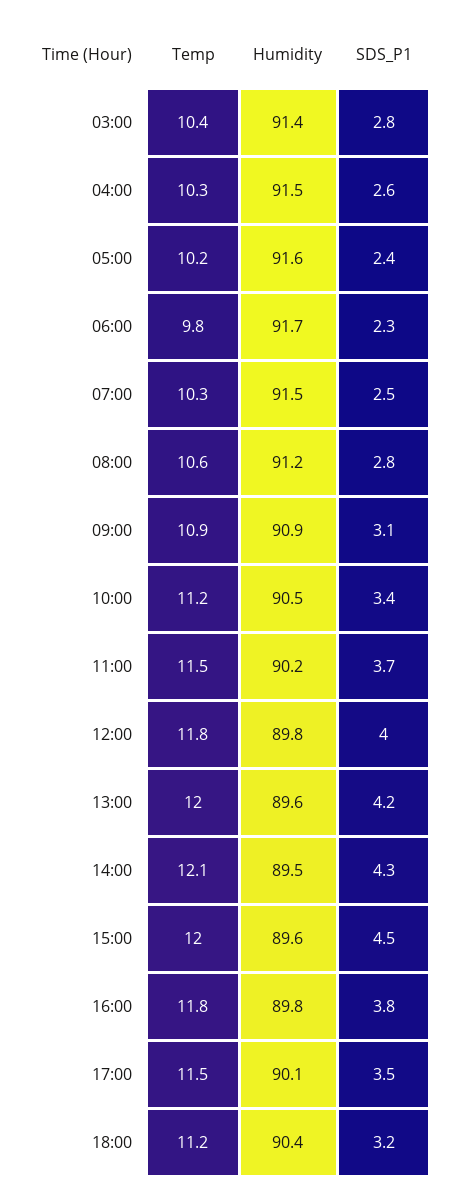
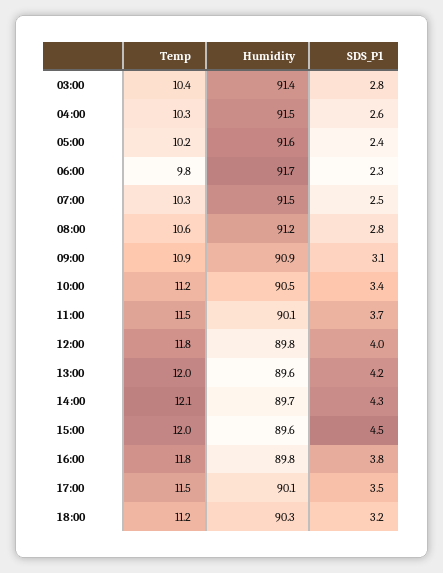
  {
    "Temp": {
      "03:00": 10.4,
      "04:00": 10.3,
      "05:00": 10.2,
      "06:00": 9.8,
      "07:00": 10.3,
      "08:00": 10.6,
      "09:00": 10.9,
      "10:00": 11.2,
      "11:00": 11.5,
      "12:00": 11.8,
      "13:00": 12,
      "14:00": 12.1,
      "15:00": 12,
      "16:00": 11.8,
      "17:00": 11.5,
      "18:00": 11.2
    },
    "Humidity": {
      "03:00": 91.4,
      "04:00": 91.5,
      "05:00": 91.6,
      "06:00": 91.7,
      "07:00": 91.5,
      "08:00": 91.2,
      "09:00": 90.9,
      "10:00": 90.5,
-     "11:00": 90.2,
+     "11:00": 90.1,
      "12:00": 89.8,
      "13:00": 89.6,
-     "14:00": 89.5,
+     "14:00": 89.7,
      "15:00": 89.6,
      "16:00": 89.8,
      "17:00": 90.1,
-     "18:00": 90.4
+     "18:00": 90.3
    },
    "SDS_P1": {
      "03:00": 2.8,
      "04:00": 2.6,
      "05:00": 2.4,
      "06:00": 2.3,
      "07:00": 2.5,
      "08:00": 2.8,
      "09:00": 3.1,
      "10:00": 3.4,
      "11:00": 3.7,
      "12:00": 4,
      "13:00": 4.2,
      "14:00": 4.3,
      "15:00": 4.5,
      "16:00": 3.8,
      "17:00": 3.5,
      "18:00": 3.2
    }
  }

